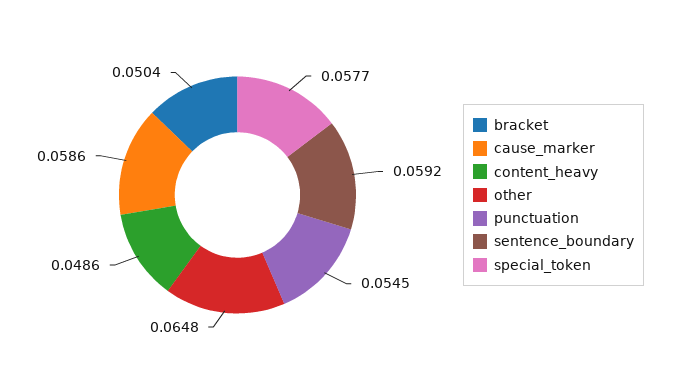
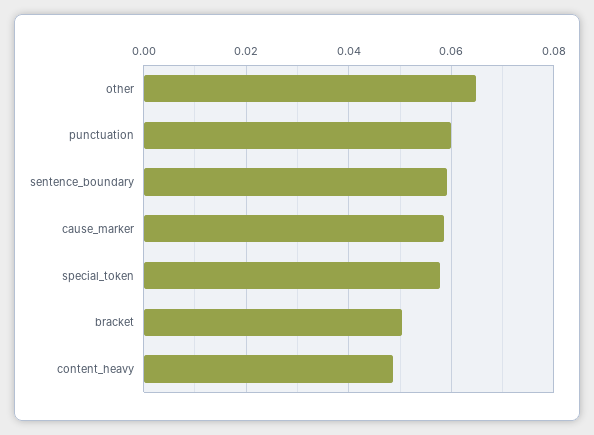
  {
    "bracket": 0.0504,
    "cause_marker": 0.0586,
    "content_heavy": 0.0486,
    "other": 0.0648,
-   "punctuation": 0.0545,
+   "punctuation": 0.06,
    "sentence_boundary": 0.0592,
    "special_token": 0.0577
  }

